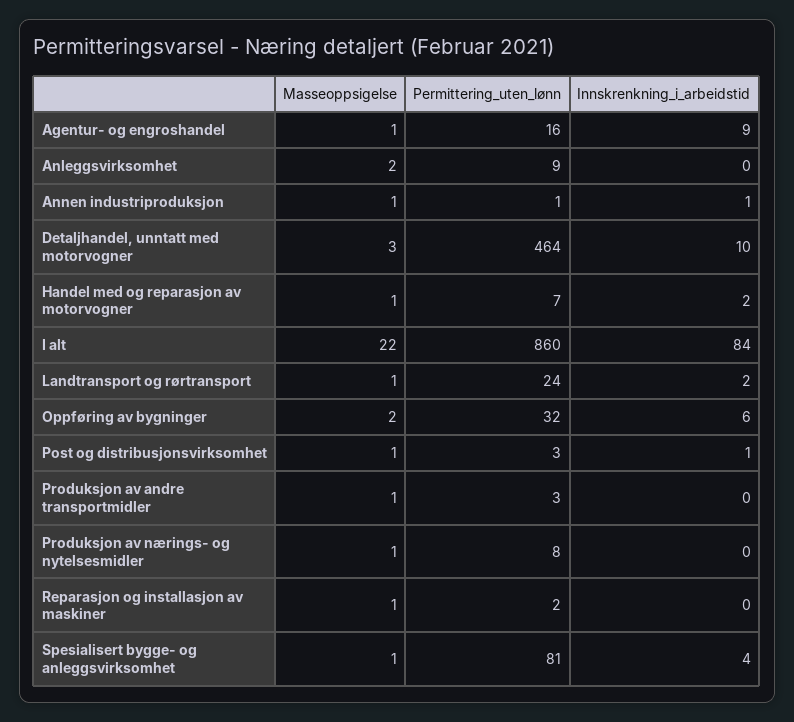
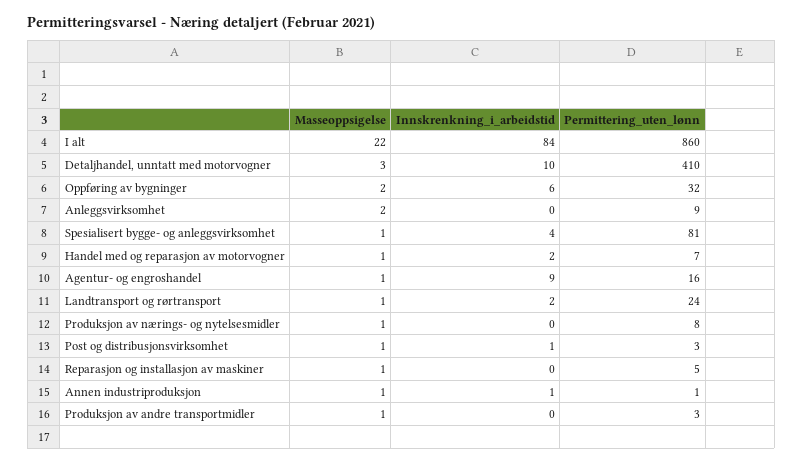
  {
    "Masseoppsigelse": {
      "Agentur- og engroshandel": 1,
      "Anleggsvirksomhet": 2,
      "Annen industriproduksjon": 1,
      "Detaljhandel, unntatt med motorvogner": 3,
      "Handel med og reparasjon av motorvogner": 1,
      "I alt": 22,
      "Landtransport og rørtransport": 1,
      "Oppføring av bygninger": 2,
      "Post og distribusjonsvirksomhet": 1,
      "Produksjon av andre transportmidler": 1,
      "Produksjon av nærings- og nytelsesmidler": 1,
      "Reparasjon og installasjon av maskiner": 1,
      "Spesialisert bygge- og anleggsvirksomhet": 1
    },
    "Permittering_uten_lønn": {
      "Agentur- og engroshandel": 16,
      "Anleggsvirksomhet": 9,
      "Annen industriproduksjon": 1,
-     "Detaljhandel, unntatt med motorvogner": 464,
+     "Detaljhandel, unntatt med motorvogner": 410,
      "Handel med og reparasjon av motorvogner": 7,
      "I alt": 860,
      "Landtransport og rørtransport": 24,
      "Oppføring av bygninger": 32,
      "Post og distribusjonsvirksomhet": 3,
      "Produksjon av andre transportmidler": 3,
      "Produksjon av nærings- og nytelsesmidler": 8,
-     "Reparasjon og installasjon av maskiner": 2,
+     "Reparasjon og installasjon av maskiner": 5,
      "Spesialisert bygge- og anleggsvirksomhet": 81
    },
    "Innskrenkning_i_arbeidstid": {
      "Agentur- og engroshandel": 9,
      "Anleggsvirksomhet": 0,
      "Annen industriproduksjon": 1,
      "Detaljhandel, unntatt med motorvogner": 10,
      "Handel med og reparasjon av motorvogner": 2,
      "I alt": 84,
      "Landtransport og rørtransport": 2,
      "Oppføring av bygninger": 6,
      "Post og distribusjonsvirksomhet": 1,
      "Produksjon av andre transportmidler": 0,
      "Produksjon av nærings- og nytelsesmidler": 0,
      "Reparasjon og installasjon av maskiner": 0,
      "Spesialisert bygge- og anleggsvirksomhet": 4
    }
  }

